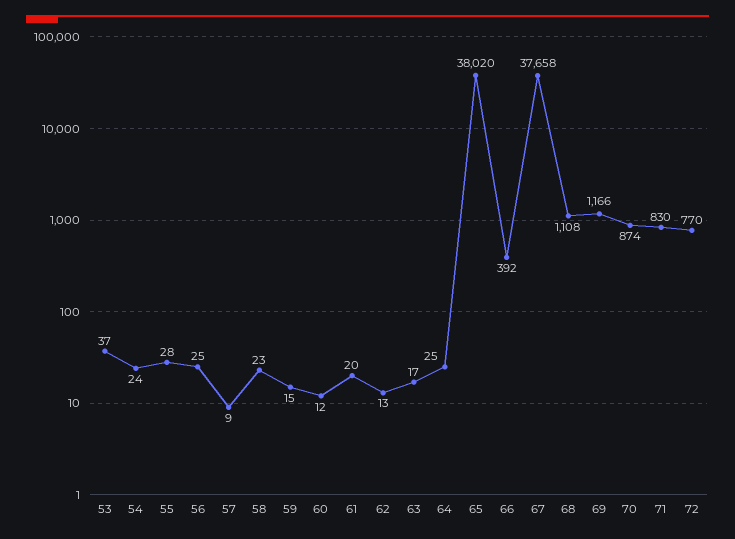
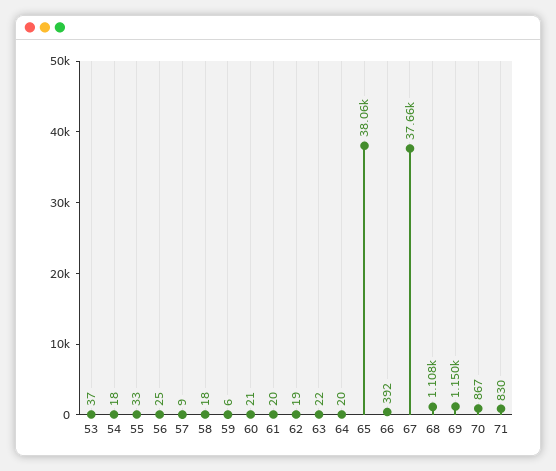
  {
    "53": 37,
-   "54": 24,
+   "54": 18,
-   "55": 28,
+   "55": 33,
    "56": 25,
    "57": 9,
-   "58": 23,
+   "58": 18,
-   "59": 15,
+   "59": 6,
-   "60": 12,
+   "60": 21,
    "61": 20,
-   "62": 13,
+   "62": 19,
-   "63": 17,
+   "63": 22,
-   "64": 25,
+   "64": 20,
-   "65": 38020,
+   "65": 38060,
    "66": 392,
    "67": 37658,
    "68": 1108,
-   "69": 1166,
+   "69": 1150,
-   "70": 874,
+   "70": 867,
-   "71": 830,
+   "71": 830
-   "72": 770
  }

